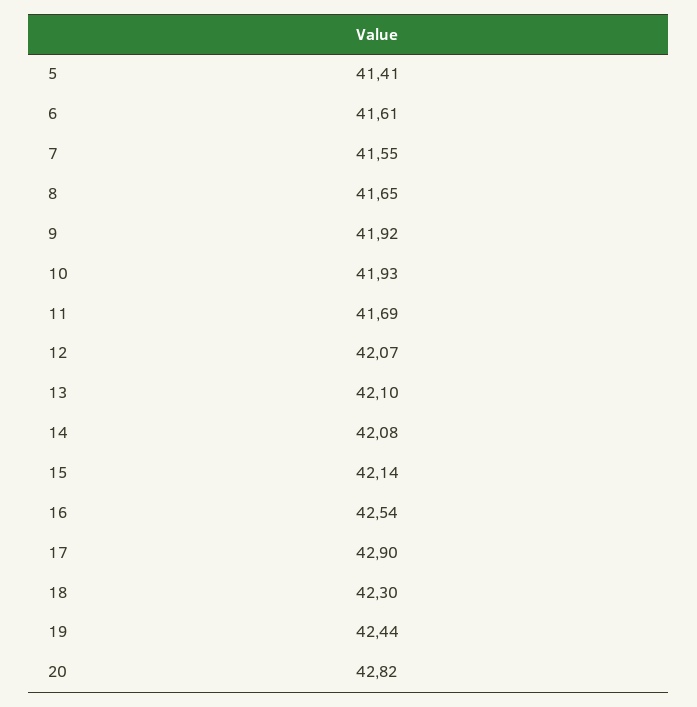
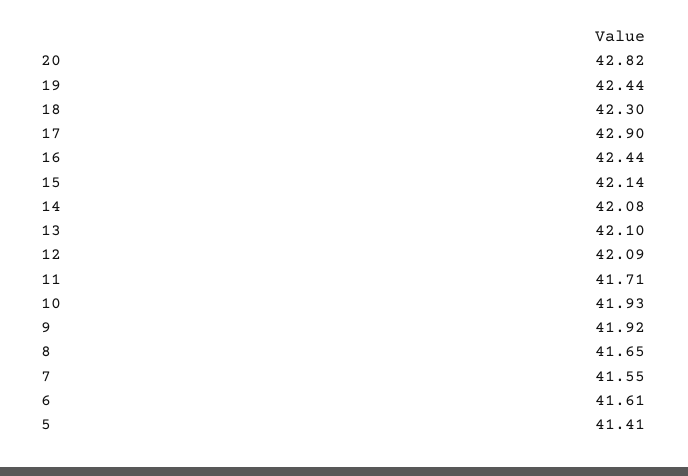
  {
    "5": 41.41,
    "6": 41.61,
    "7": 41.55,
    "8": 41.65,
    "9": 41.92,
    "10": 41.93,
-   "11": 41.69,
+   "11": 41.71,
-   "12": 42.07,
+   "12": 42.09,
    "13": 42.1,
    "14": 42.08,
    "15": 42.14,
-   "16": 42.54,
+   "16": 42.44,
    "17": 42.9,
    "18": 42.3,
    "19": 42.44,
    "20": 42.82
  }

